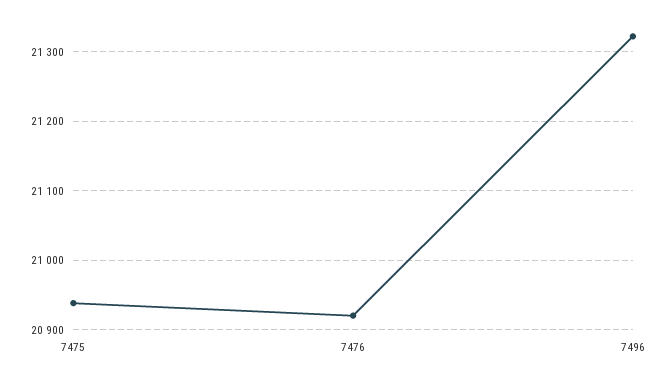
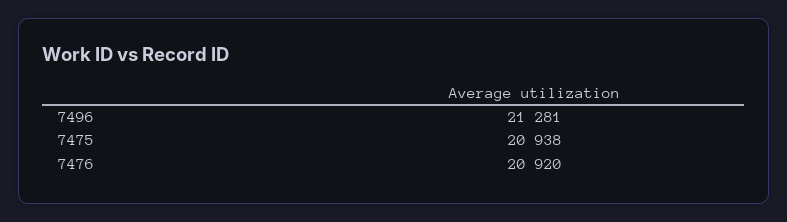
  {
    "7475": 20938,
    "7476": 20920,
-   "7496": 21320
+   "7496": 21281
  }

